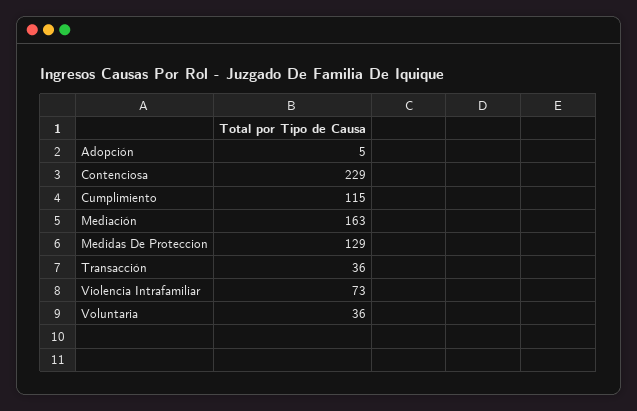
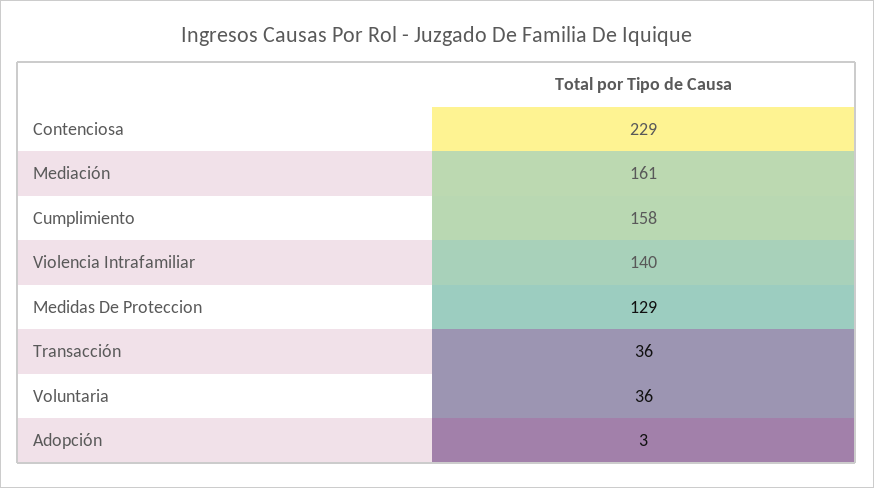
  {
-   "Adopción": 5,
+   "Adopción": 3,
    "Contenciosa": 229,
-   "Cumplimiento": 115,
+   "Cumplimiento": 158,
-   "Mediación": 163,
+   "Mediación": 161,
    "Medidas De Proteccion": 129,
    "Transacción": 36,
-   "Violencia Intrafamiliar": 73,
+   "Violencia Intrafamiliar": 140,
    "Voluntaria": 36
  }

